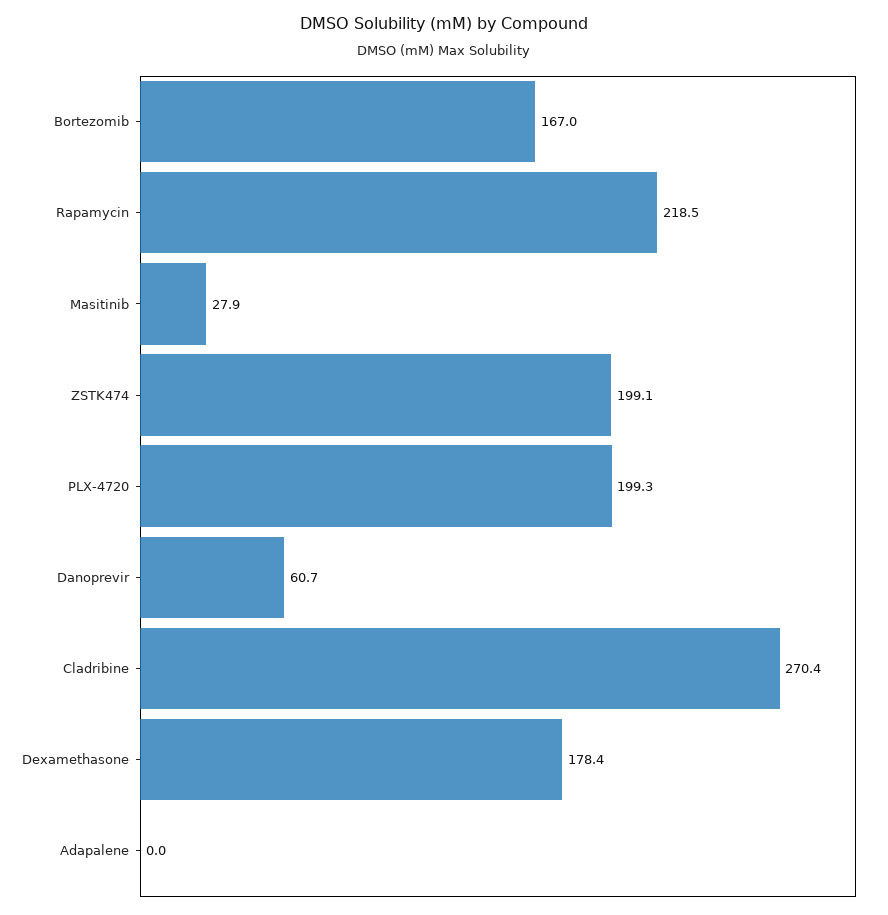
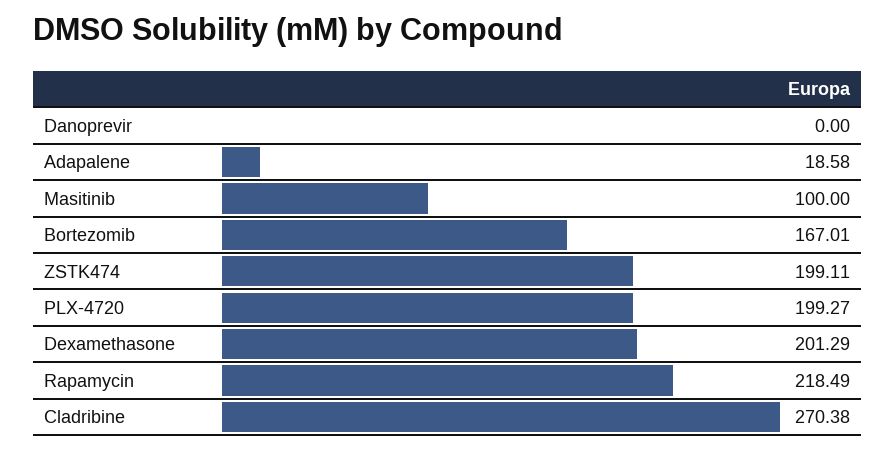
  {
    "Bortezomib": 167.01,
    "Rapamycin": 218.49,
-   "Masitinib": 27.9,
+   "Masitinib": 100,
    "ZSTK474": 199.11,
    "PLX-4720": 199.27,
-   "Danoprevir": 60.7,
+   "Danoprevir": 0,
    "Cladribine": 270.38,
-   "Dexamethasone": 178.4,
+   "Dexamethasone": 201.29,
-   "Adapalene": 0
+   "Adapalene": 18.58
  }

